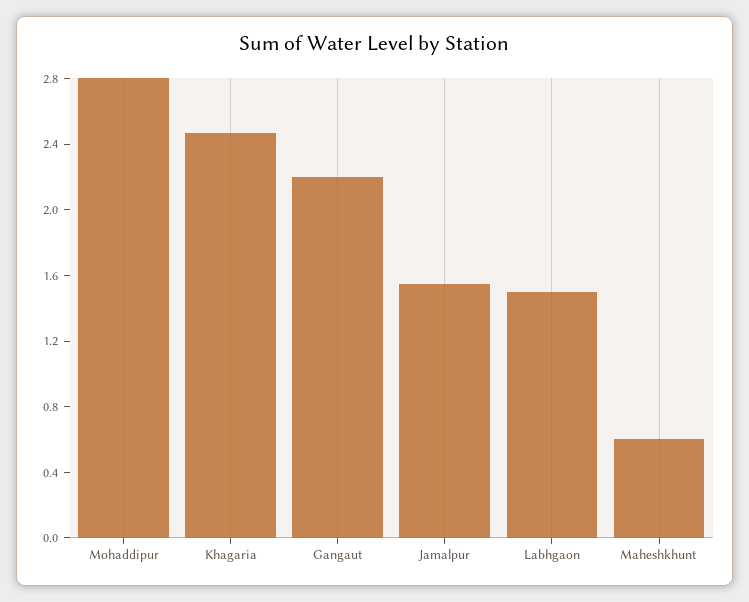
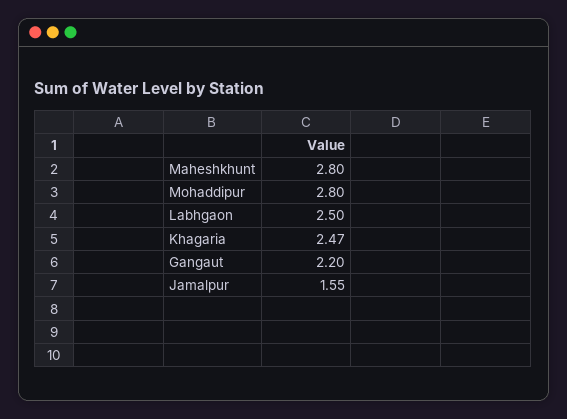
  {
    "Mohaddipur": 2.8,
    "Khagaria": 2.47,
    "Gangaut": 2.2,
    "Jamalpur": 1.55,
-   "Labhgaon": 1.5,
+   "Labhgaon": 2.5,
-   "Maheshkhunt": 0.6
+   "Maheshkhunt": 2.8
  }

